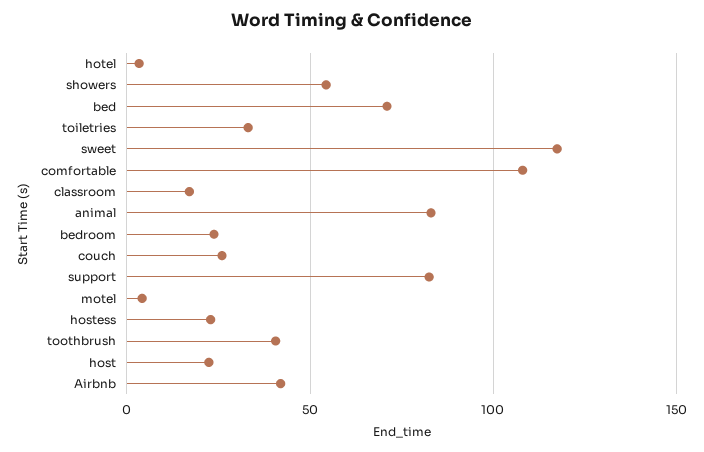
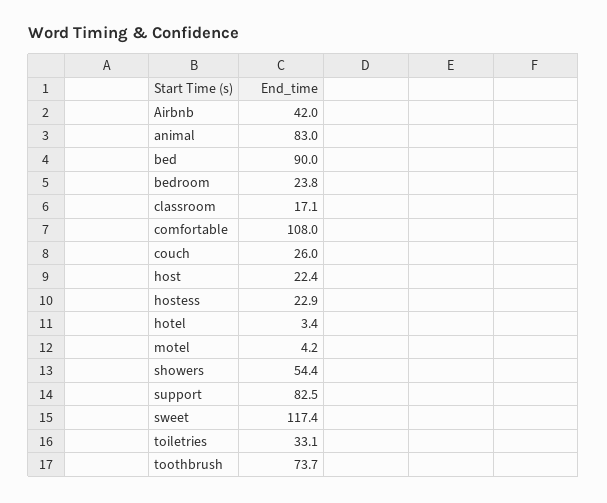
  {
    "hotel": 3.4,
    "showers": 54.4,
-   "bed": 70,
+   "bed": 90,
    "toiletries": 33.1,
    "sweet": 117.4,
    "comfortable": 108,
    "classroom": 17.1,
    "animal": 83,
    "bedroom": 23.8,
    "couch": 26,
    "support": 82.5,
    "motel": 4.2,
    "hostess": 22.9,
-   "toothbrush": 40,
+   "toothbrush": 73.7,
    "host": 22.4,
    "Airbnb": 42
  }

